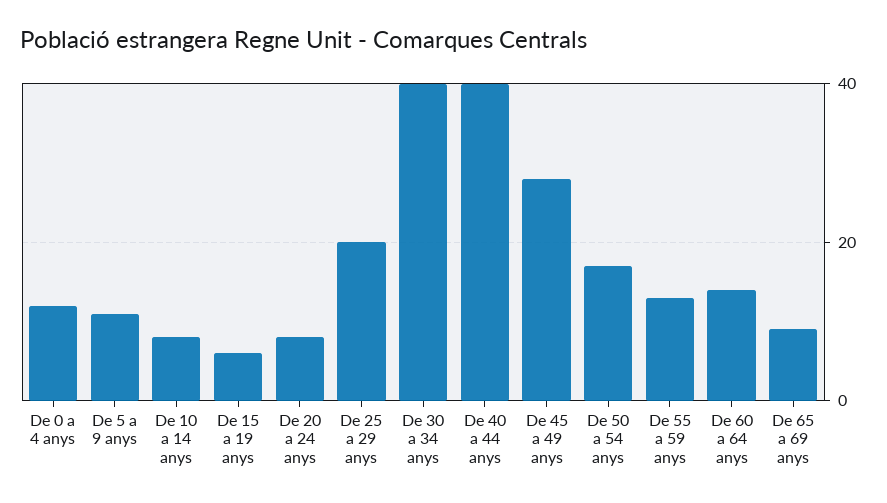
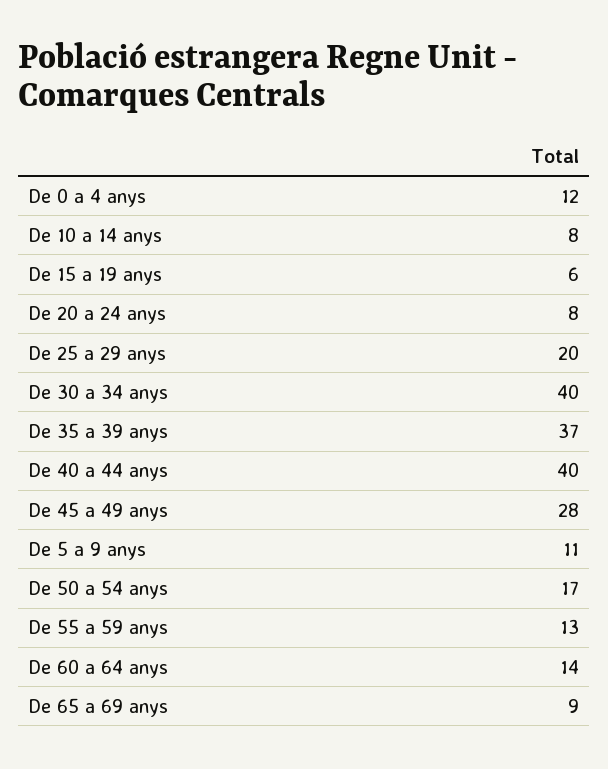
  {
    "De 0 a 4 anys": 12,
    "De 5 a 9 anys": 11,
    "De 10 a 14 anys": 8,
    "De 15 a 19 anys": 6,
    "De 20 a 24 anys": 8,
    "De 25 a 29 anys": 20,
    "De 30 a 34 anys": 40,
    "De 40 a 44 anys": 40,
    "De 45 a 49 anys": 28,
    "De 50 a 54 anys": 17,
    "De 55 a 59 anys": 13,
    "De 60 a 64 anys": 14,
-   "De 65 a 69 anys": 9
+   "De 65 a 69 anys": 9,
+   "De 35 a 39 anys": 37
  }

